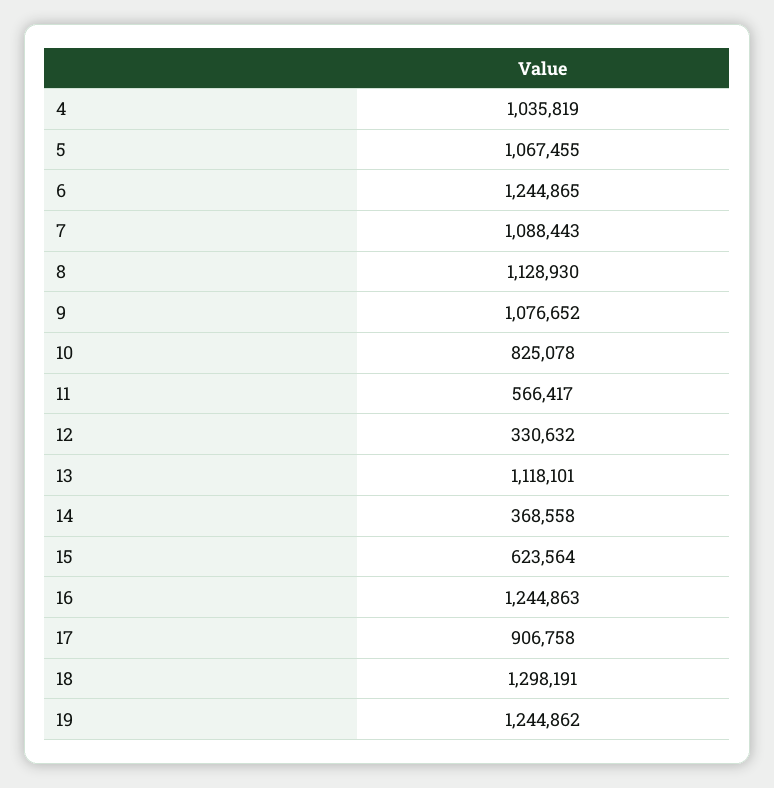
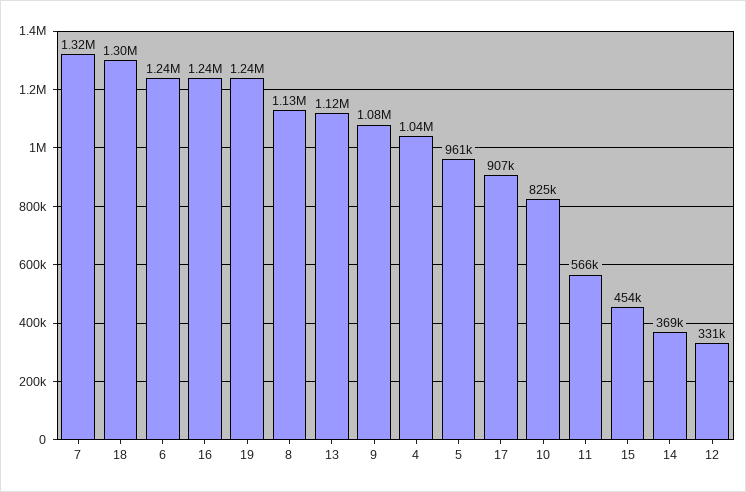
  {
    "4": 1035819,
-   "5": 1067455,
+   "5": 961000,
    "6": 1244865,
-   "7": 1088443,
+   "7": 1320000,
    "8": 1128930,
    "9": 1076652,
    "10": 825078,
    "11": 566417,
    "12": 330632,
    "13": 1118101,
    "14": 368558,
-   "15": 623564,
+   "15": 454000,
    "16": 1244863,
    "17": 906758,
    "18": 1298191,
    "19": 1244862
  }

